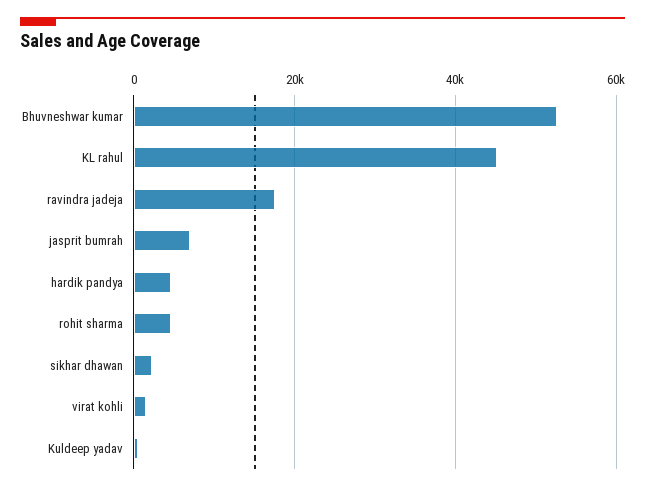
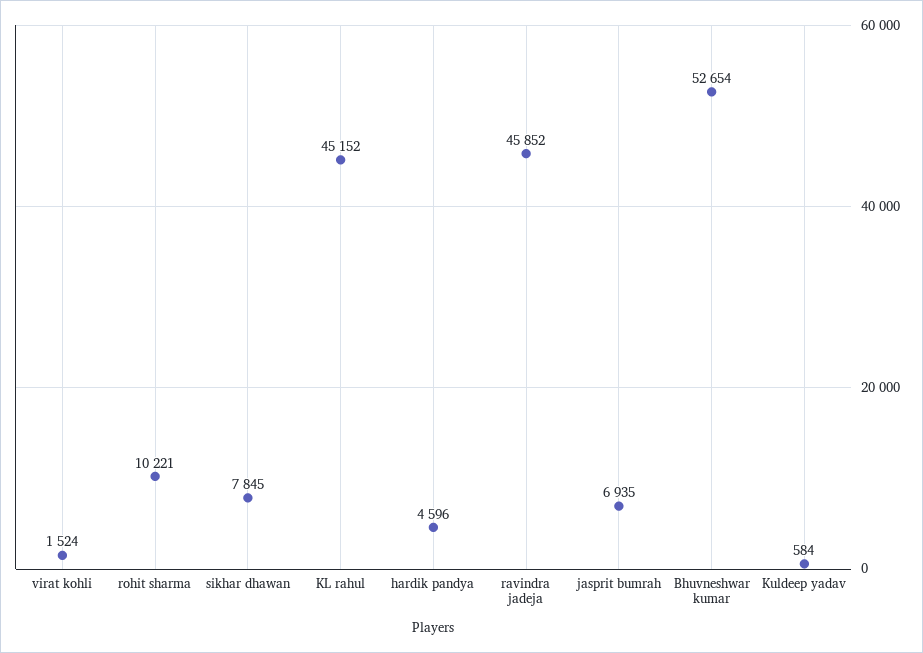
  {
    "Bhuvneshwar kumar": 52654,
    "KL rahul": 45152,
-   "ravindra jadeja": 18000,
+   "ravindra jadeja": 45852,
    "jasprit bumrah": 6935,
    "hardik pandya": 4596,
-   "rohit sharma": 4000,
+   "rohit sharma": 10221,
-   "sikhar dhawan": 2000,
+   "sikhar dhawan": 7845,
    "virat kohli": 1524,
    "Kuldeep yadav": 584
  }

